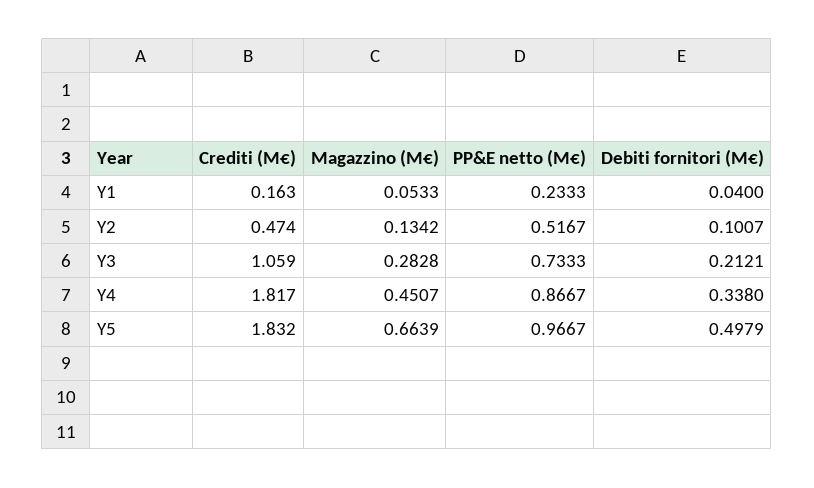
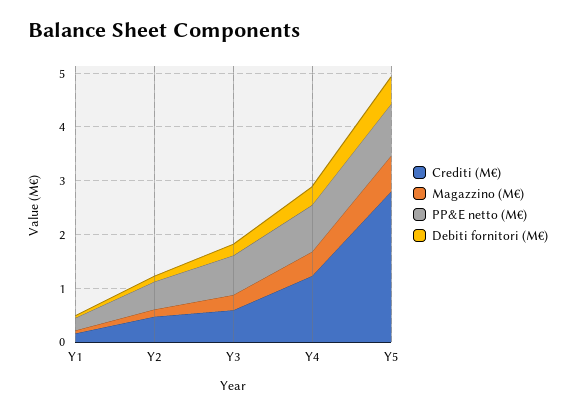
  {
    "Crediti (M€)": {
      "Y1": 0.163,
      "Y2": 0.474,
-     "Y3": 1.059,
+     "Y3": 0.6,
-     "Y4": 1.817,
+     "Y4": 1.2,
-     "Y5": 1.832
+     "Y5": 2.8
    },
    "Magazzino (M€)": {
      "Y1": 0.0533,
      "Y2": 0.1342,
      "Y3": 0.2828,
      "Y4": 0.4507,
      "Y5": 0.6639
    },
    "PP&E netto (M€)": {
      "Y1": 0.2333,
      "Y2": 0.5167,
      "Y3": 0.7333,
      "Y4": 0.8667,
      "Y5": 0.9667
    },
    "Debiti fornitori (M€)": {
      "Y1": 0.04,
      "Y2": 0.1007,
      "Y3": 0.2121,
      "Y4": 0.338,
      "Y5": 0.4979
    }
  }

